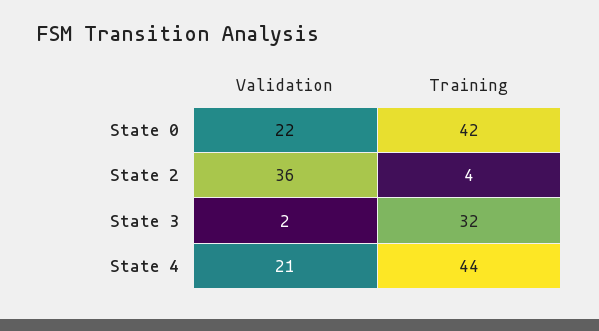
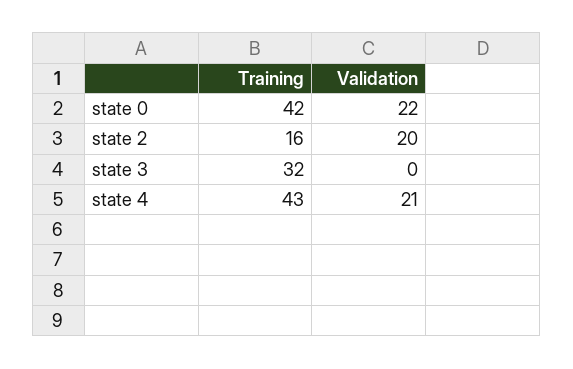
  {
    "Validation": {
      "State 0": 22,
-     "State 2": 36,
+     "State 2": 20,
-     "State 3": 2,
+     "State 3": 0,
      "State 4": 21
    },
    "Training": {
      "State 0": 42,
-     "State 2": 4,
+     "State 2": 16,
      "State 3": 32,
-     "State 4": 44
+     "State 4": 43
    }
  }

